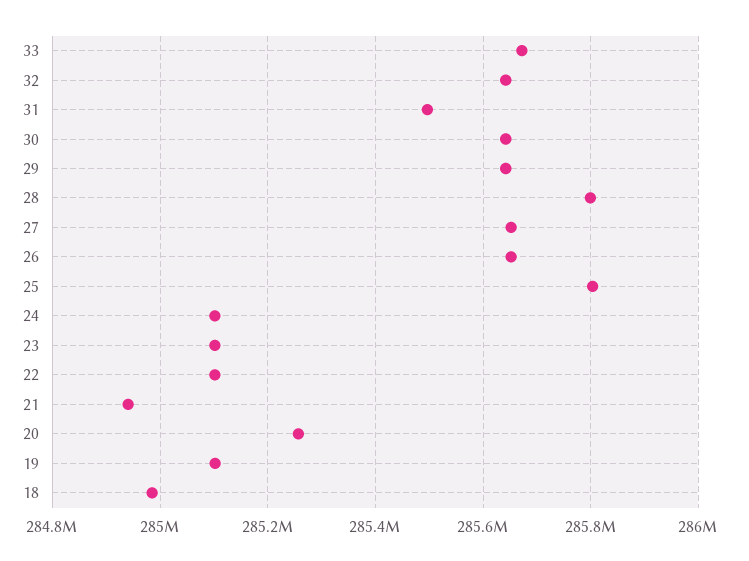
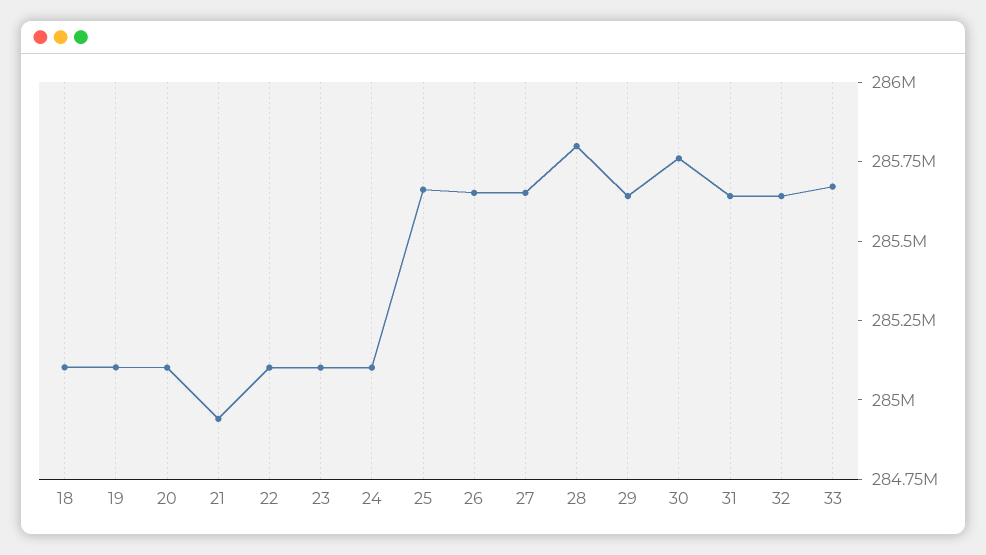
  {
    "33": 285680000,
    "32": 285640000,
-   "31": 285500000,
+   "31": 285650000,
-   "30": 285640000,
+   "30": 285750000,
    "29": 285640000,
    "28": 285800000,
    "27": 285660000,
    "26": 285660000,
-   "25": 285800000,
+   "25": 285650000,
    "24": 285100000,
    "23": 285100000,
    "22": 285100000,
    "21": 284940000,
-   "20": 285260000,
+   "20": 285100000,
    "19": 285100000,
-   "18": 284980000
+   "18": 285100000
  }

